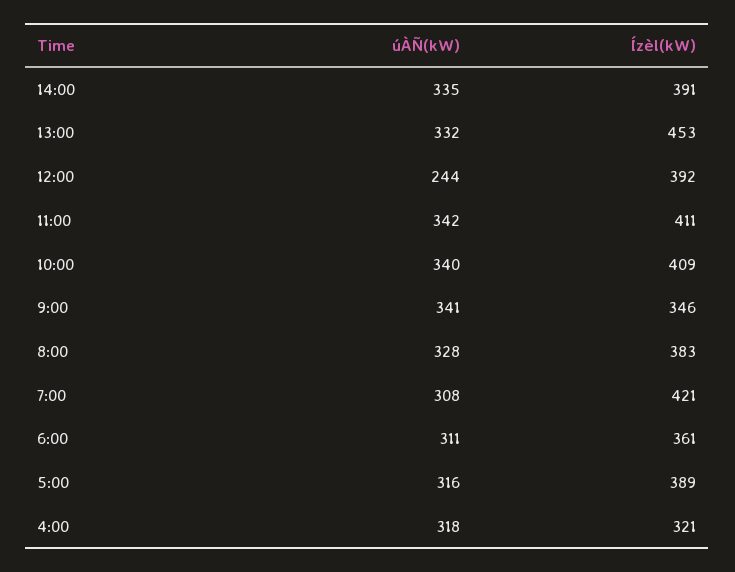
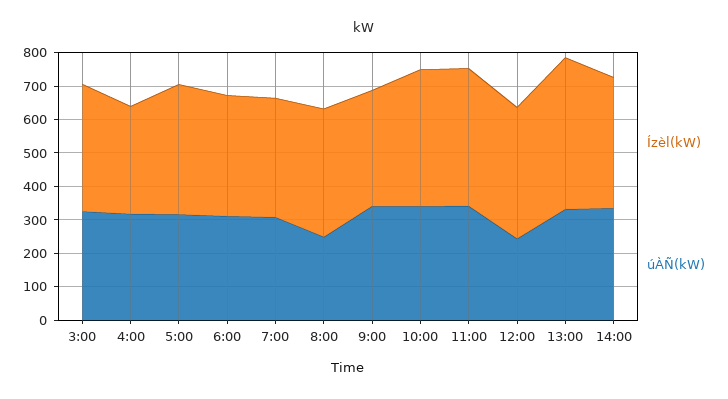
  {
    "úÀÑ(kW)": {
      "14:00": 335,
      "13:00": 332,
      "12:00": 244,
      "11:00": 342,
      "10:00": 340,
      "9:00": 341,
-     "8:00": 328,
+     "8:00": 250,
      "7:00": 308,
      "6:00": 311,
      "5:00": 316,
-     "4:00": 318
+     "4:00": 318,
+     "3:00": 325
    },
    "Ízèl(kW)": {
      "14:00": 391,
      "13:00": 453,
      "12:00": 392,
      "11:00": 411,
      "10:00": 409,
      "9:00": 346,
      "8:00": 383,
-     "7:00": 421,
+     "7:00": 350,
      "6:00": 361,
      "5:00": 389,
-     "4:00": 321
+     "4:00": 321,
+     "3:00": 375
    }
  }

